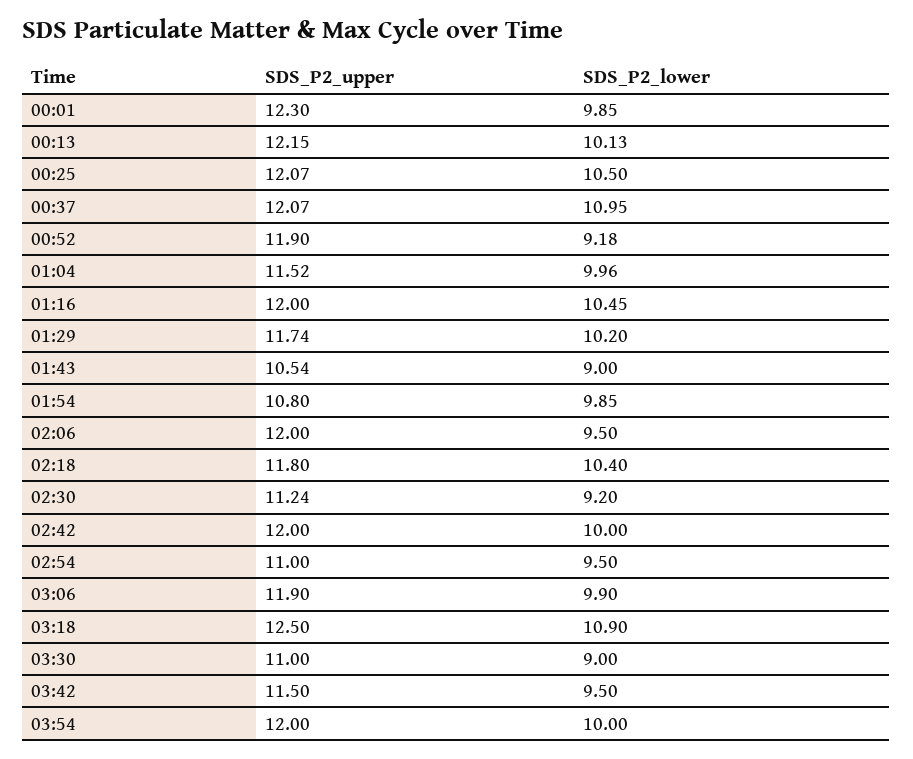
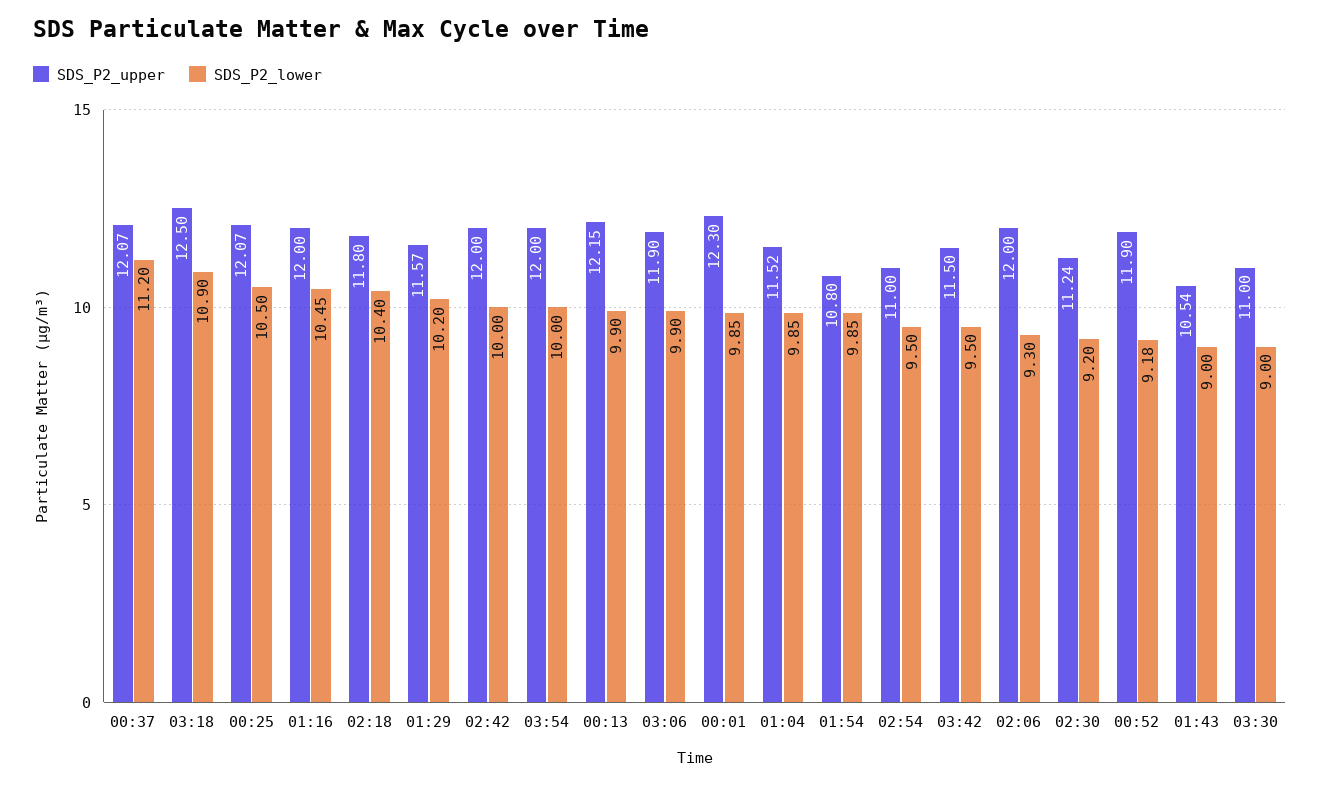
  {
    "SDS_P2_upper": {
      "00:01": 12.3,
      "00:13": 12.15,
      "00:25": 12.07,
      "00:37": 12.07,
      "00:52": 11.9,
      "01:04": 11.52,
      "01:16": 12,
-     "01:29": 11.74,
+     "01:29": 11.57,
      "01:43": 10.54,
      "01:54": 10.8,
      "02:06": 12,
      "02:18": 11.8,
      "02:30": 11.24,
      "02:42": 12,
      "02:54": 11,
      "03:06": 11.9,
      "03:18": 12.5,
      "03:30": 11,
      "03:42": 11.5,
      "03:54": 12
    },
    "SDS_P2_lower": {
      "00:01": 9.85,
-     "00:13": 10.13,
+     "00:13": 9.9,
      "00:25": 10.5,
-     "00:37": 10.95,
+     "00:37": 11.2,
      "00:52": 9.18,
-     "01:04": 9.96,
+     "01:04": 9.85,
      "01:16": 10.45,
      "01:29": 10.2,
      "01:43": 9,
      "01:54": 9.85,
-     "02:06": 9.5,
+     "02:06": 9.3,
      "02:18": 10.4,
      "02:30": 9.2,
      "02:42": 10,
      "02:54": 9.5,
      "03:06": 9.9,
      "03:18": 10.9,
      "03:30": 9,
      "03:42": 9.5,
      "03:54": 10
    }
  }

